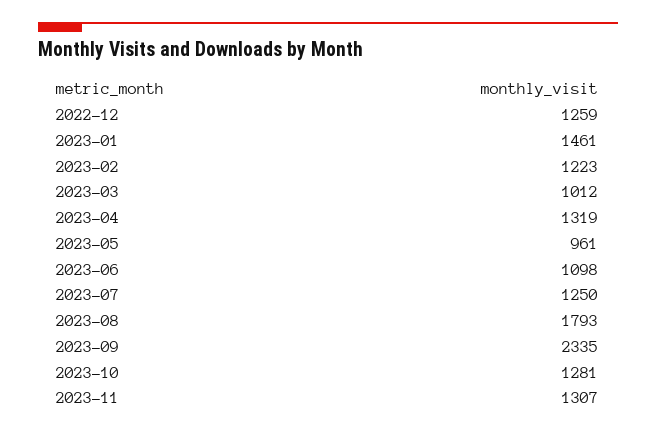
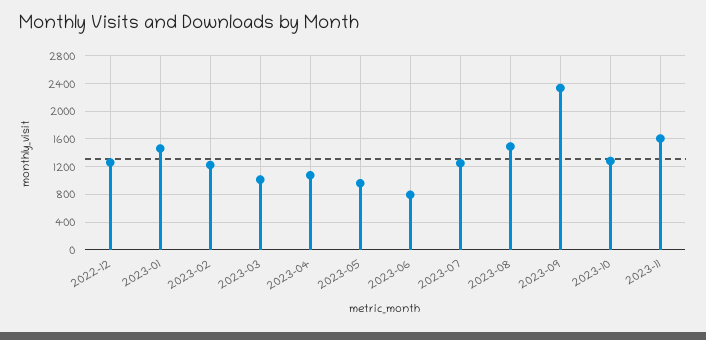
  {
    "2022-12": 1259,
    "2023-01": 1461,
    "2023-02": 1223,
    "2023-03": 1012,
-   "2023-04": 1319,
+   "2023-04": 1100,
    "2023-05": 961,
-   "2023-06": 1098,
+   "2023-06": 800,
    "2023-07": 1250,
-   "2023-08": 1793,
+   "2023-08": 1500,
    "2023-09": 2335,
    "2023-10": 1281,
-   "2023-11": 1307
+   "2023-11": 1600
  }

